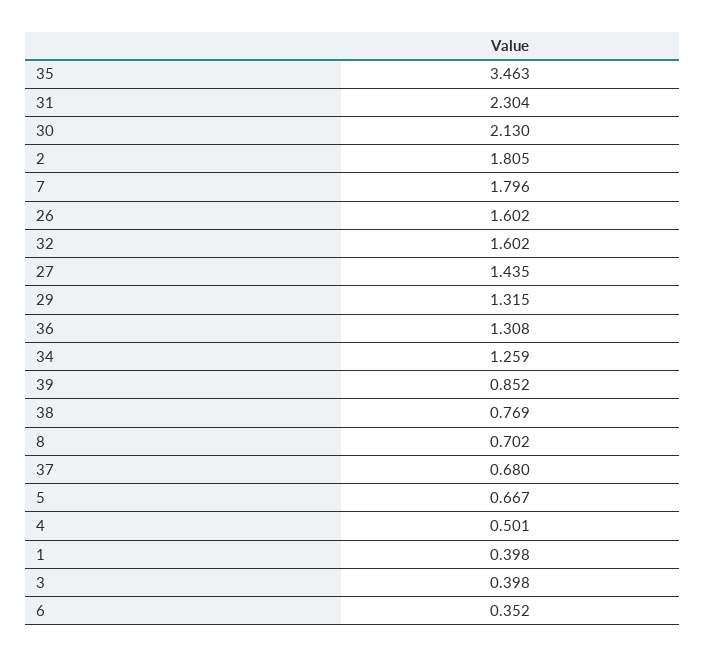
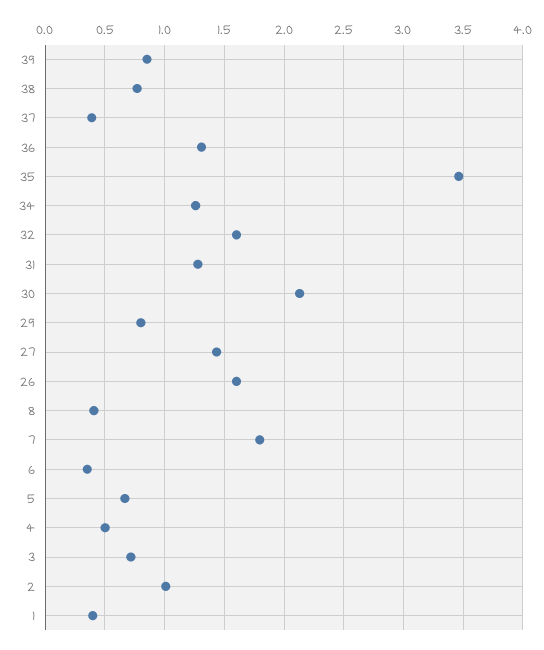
  {
    "35": 3.463,
-   "31": 2.304,
+   "31": 1.3,
    "30": 2.13,
-   "2": 1.805,
+   "2": 1,
    "7": 1.796,
    "26": 1.602,
    "32": 1.602,
    "27": 1.435,
-   "29": 1.315,
+   "29": 0.8,
    "36": 1.308,
    "34": 1.259,
    "39": 0.852,
    "38": 0.769,
-   "8": 0.702,
+   "8": 0.4,
-   "37": 0.68,
+   "37": 0.4,
    "5": 0.667,
    "4": 0.501,
    "1": 0.398,
-   "3": 0.398,
+   "3": 0.7,
    "6": 0.352
  }

